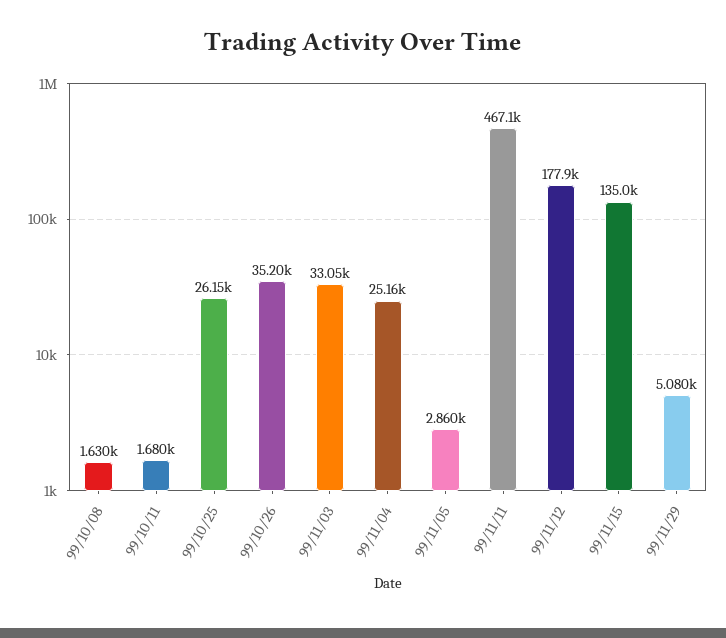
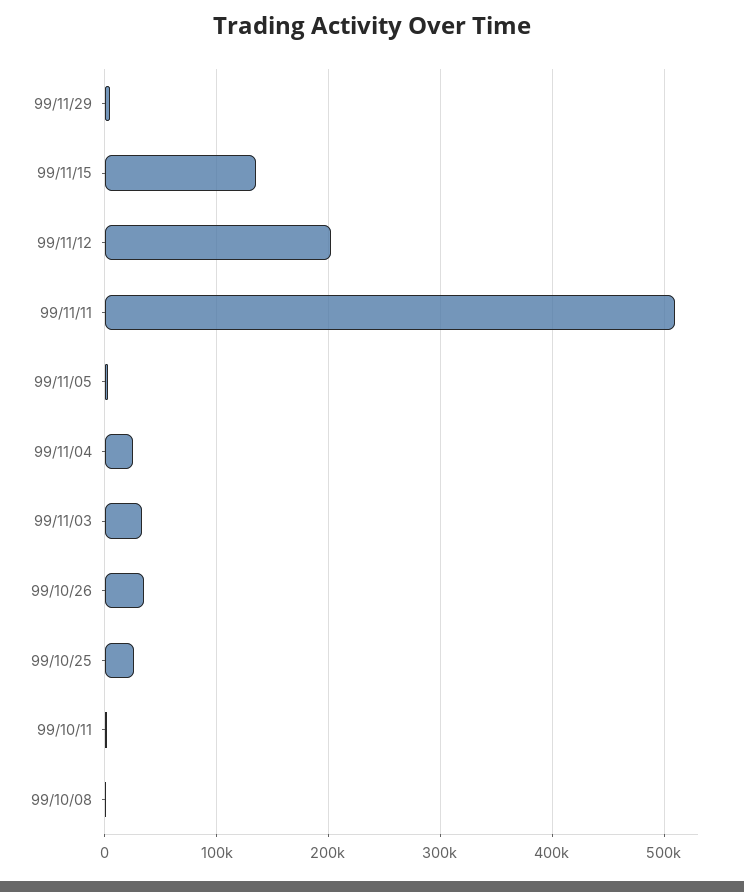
  {
    "99/10/08": 1630,
    "99/10/11": 1680,
    "99/10/25": 26150,
    "99/10/26": 35200,
    "99/11/03": 33050,
    "99/11/04": 25160,
    "99/11/05": 2860,
-   "99/11/11": 467100,
+   "99/11/11": 510000,
-   "99/11/12": 177900,
+   "99/11/12": 200000,
    "99/11/15": 135000,
    "99/11/29": 5080
  }

